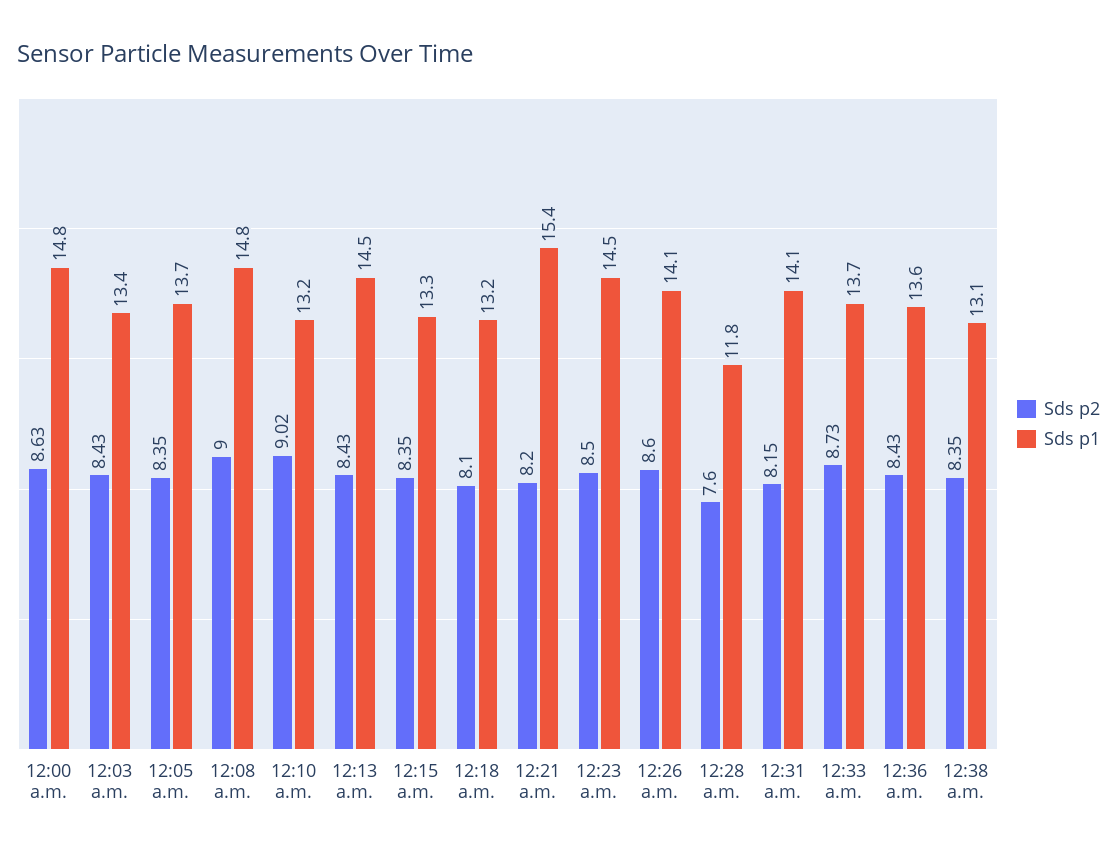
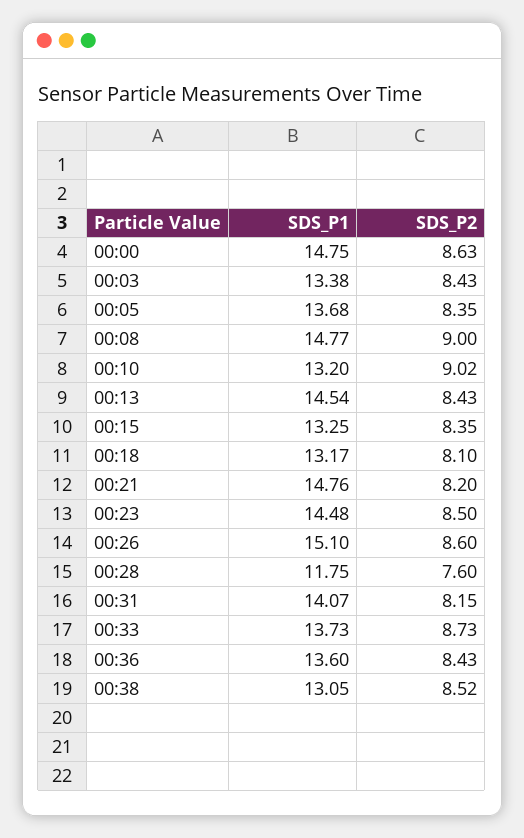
  {
    "Sds p2": {
      "12:00 a.m.": 8.63,
      "12:03 a.m.": 8.43,
      "12:05 a.m.": 8.35,
      "12:08 a.m.": 9,
      "12:10 a.m.": 9.02,
      "12:13 a.m.": 8.43,
      "12:15 a.m.": 8.35,
      "12:18 a.m.": 8.1,
      "12:21 a.m.": 8.2,
      "12:23 a.m.": 8.5,
      "12:26 a.m.": 8.6,
      "12:28 a.m.": 7.6,
      "12:31 a.m.": 8.15,
      "12:33 a.m.": 8.73,
      "12:36 a.m.": 8.43,
-     "12:38 a.m.": 8.35
+     "12:38 a.m.": 8.52
    },
    "Sds p1": {
      "12:00 a.m.": 14.75,
      "12:03 a.m.": 13.38,
      "12:05 a.m.": 13.68,
      "12:08 a.m.": 14.77,
      "12:10 a.m.": 13.2,
      "12:13 a.m.": 14.54,
      "12:15 a.m.": 13.25,
      "12:18 a.m.": 13.17,
-     "12:21 a.m.": 15.4,
+     "12:21 a.m.": 14.76,
      "12:23 a.m.": 14.48,
-     "12:26 a.m.": 14.1,
+     "12:26 a.m.": 15.1,
      "12:28 a.m.": 11.75,
      "12:31 a.m.": 14.07,
      "12:33 a.m.": 13.73,
      "12:36 a.m.": 13.6,
      "12:38 a.m.": 13.05
    }
  }

